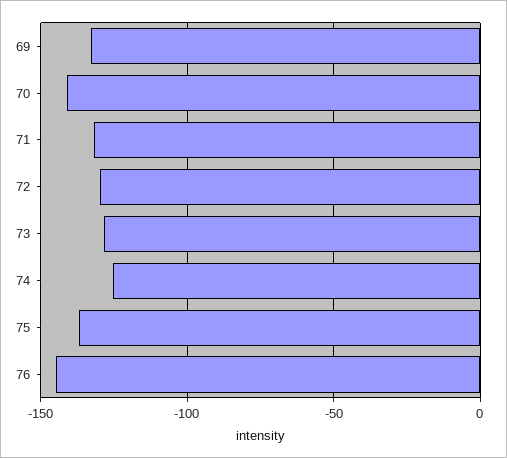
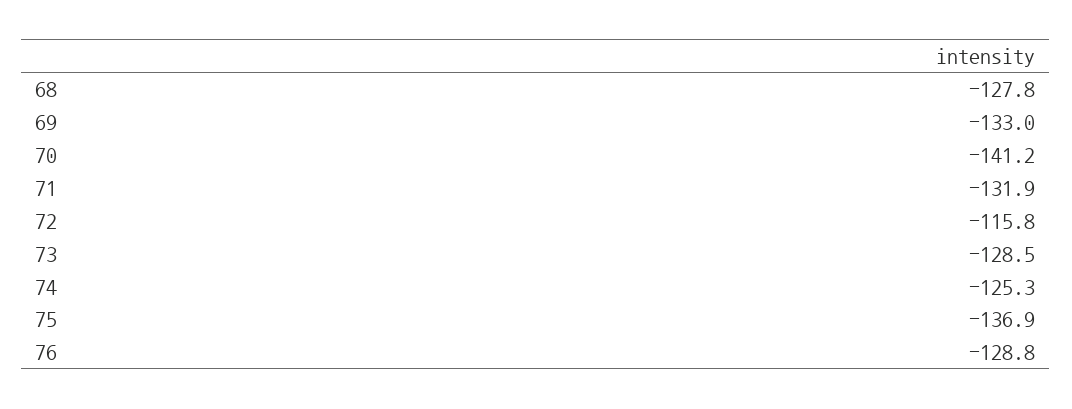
  {
    "69": -133,
    "70": -141.2,
    "71": -131.9,
-   "72": -130,
+   "72": -115.8,
    "73": -128.5,
    "74": -125.3,
    "75": -136.9,
-   "76": -145
+   "76": -128.8,
+   "68": -127.8
  }

